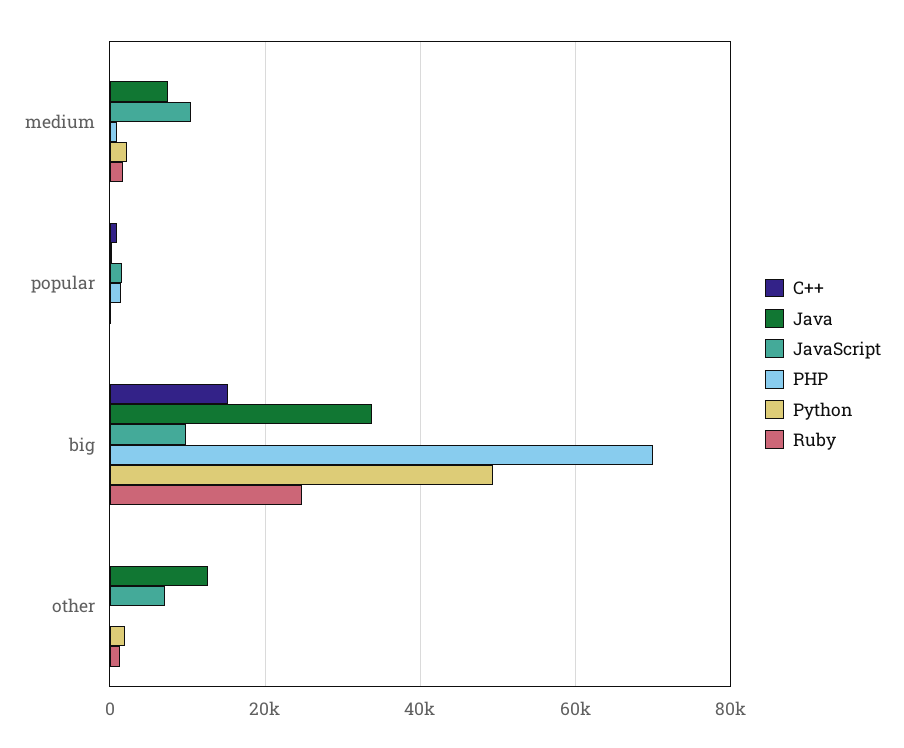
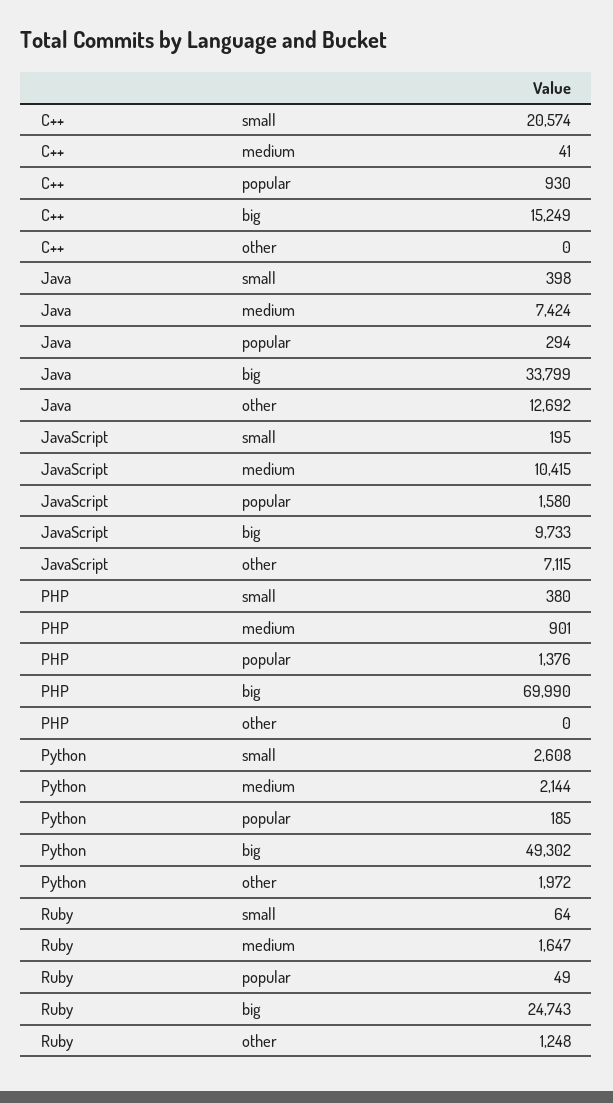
  {
    "C++": {
      "medium": 41,
      "popular": 930,
      "big": 15249,
-     "other": 0
+     "other": 0,
+     "small": 20574
    },
    "Java": {
      "medium": 7424,
      "popular": 294,
      "big": 33799,
-     "other": 12692
+     "other": 12692,
+     "small": 398
    },
    "JavaScript": {
      "medium": 10415,
      "popular": 1580,
      "big": 9733,
-     "other": 7115
+     "other": 7115,
+     "small": 195
    },
    "PHP": {
      "medium": 901,
      "popular": 1376,
      "big": 69990,
-     "other": 0
+     "other": 0,
+     "small": 380
    },
    "Python": {
      "medium": 2144,
      "popular": 185,
      "big": 49302,
-     "other": 1972
+     "other": 1972,
+     "small": 2608
    },
    "Ruby": {
      "medium": 1647,
      "popular": 49,
      "big": 24743,
-     "other": 1248
+     "other": 1248,
+     "small": 64
    }
  }

